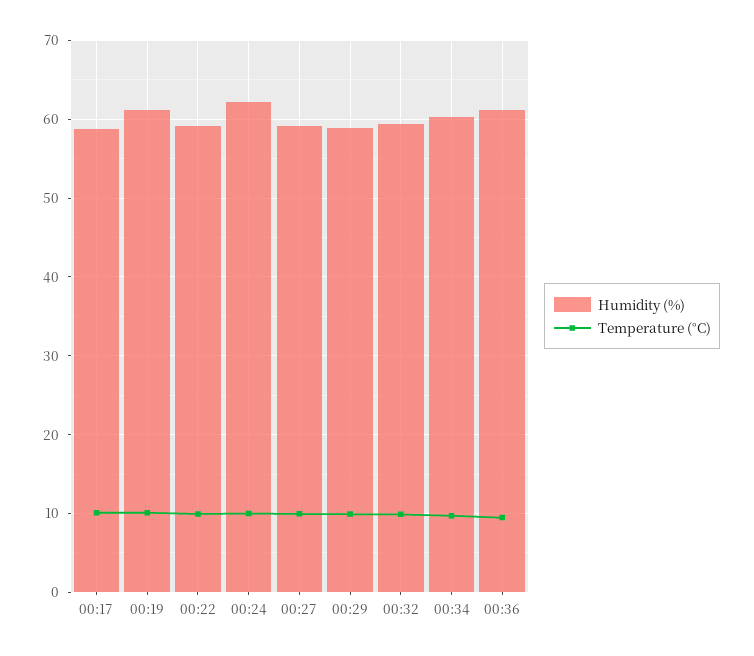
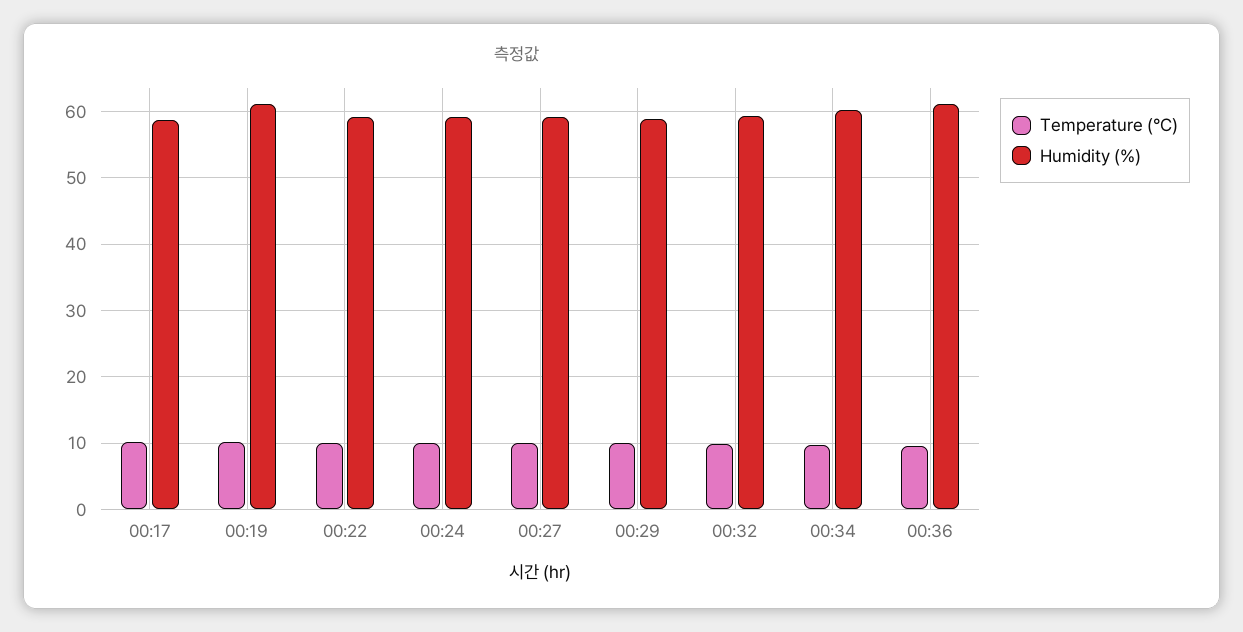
  {
    "Humidity (%)": {
      "00:17": 59,
      "00:19": 61,
      "00:22": 59,
-     "00:24": 62,
+     "00:24": 59,
      "00:27": 59,
      "00:29": 59,
      "00:32": 59,
      "00:34": 60,
      "00:36": 61
    },
    "Temperature (°C)": {
      "00:17": 10,
      "00:19": 10,
      "00:22": 10,
      "00:24": 10,
      "00:27": 10,
      "00:29": 10,
      "00:32": 10,
      "00:34": 10,
      "00:36": 9
    }
  }

